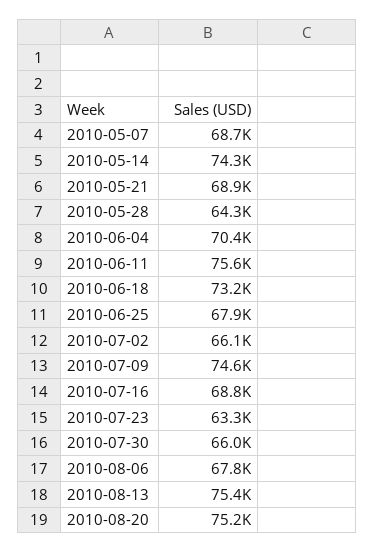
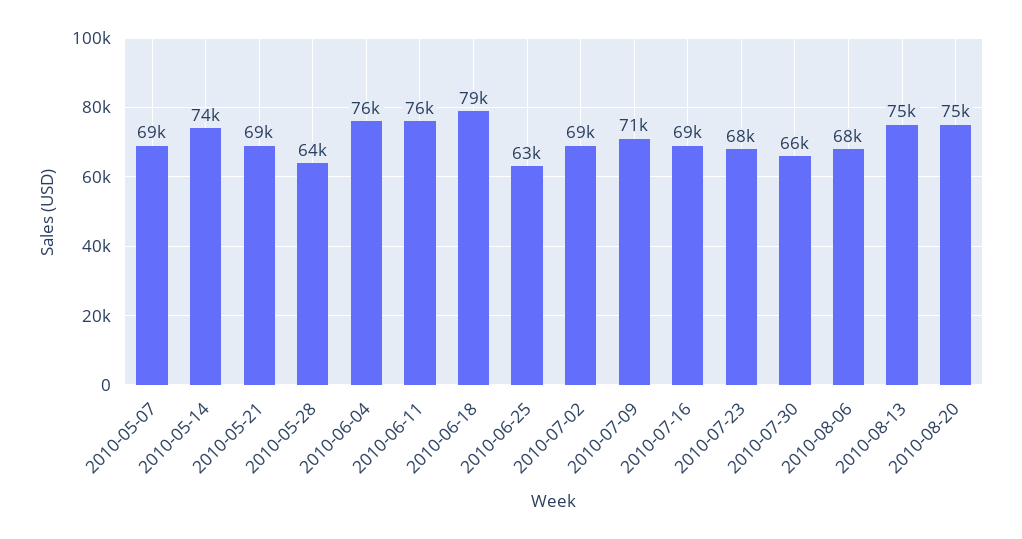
  {
    "2010-05-07": 68700,
    "2010-05-14": 74300,
    "2010-05-21": 68900,
    "2010-05-28": 64300,
-   "2010-06-04": 70400,
+   "2010-06-04": 76000,
    "2010-06-11": 75600,
-   "2010-06-18": 73200,
+   "2010-06-18": 79000,
-   "2010-06-25": 67900,
+   "2010-06-25": 63000,
-   "2010-07-02": 66100,
+   "2010-07-02": 69000,
-   "2010-07-09": 74600,
+   "2010-07-09": 71000,
    "2010-07-16": 68800,
-   "2010-07-23": 63300,
+   "2010-07-23": 68000,
    "2010-07-30": 66000,
    "2010-08-06": 67800,
    "2010-08-13": 75400,
    "2010-08-20": 75200
  }

